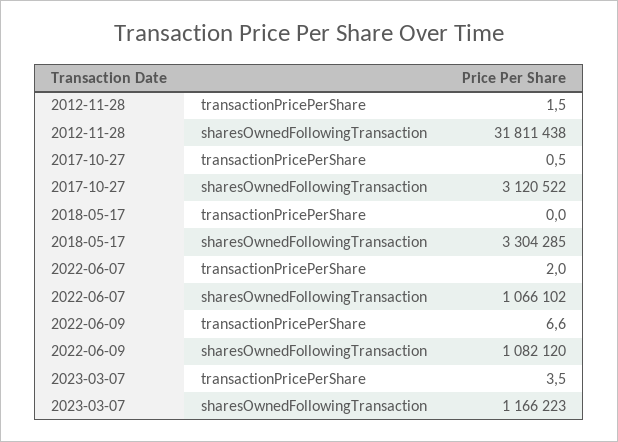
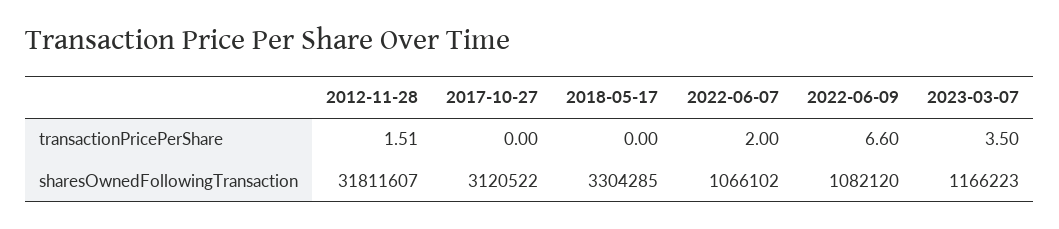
  {
    "2012-11-28": {
      "transactionPricePerShare": 1.51,
-     "sharesOwnedFollowingTransaction": 31811438
+     "sharesOwnedFollowingTransaction": 31811607
    },
    "2017-10-27": {
-     "transactionPricePerShare": 0.5,
+     "transactionPricePerShare": 0,
      "sharesOwnedFollowingTransaction": 3120522
    },
    "2018-05-17": {
      "transactionPricePerShare": 0,
      "sharesOwnedFollowingTransaction": 3304285
    },
    "2022-06-07": {
      "transactionPricePerShare": 2,
      "sharesOwnedFollowingTransaction": 1066102
    },
    "2022-06-09": {
      "transactionPricePerShare": 6.6,
      "sharesOwnedFollowingTransaction": 1082120
    },
    "2023-03-07": {
      "transactionPricePerShare": 3.5,
      "sharesOwnedFollowingTransaction": 1166223
    }
  }

